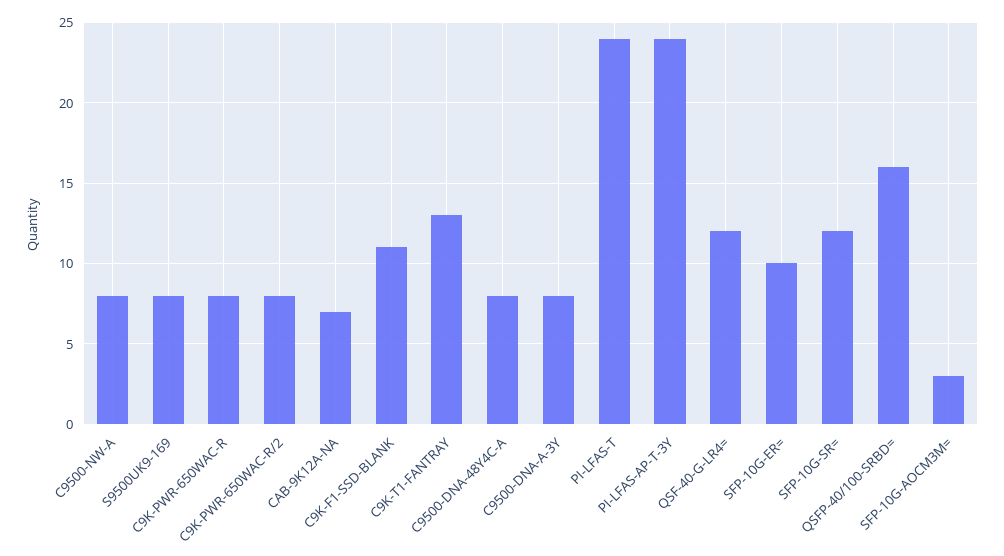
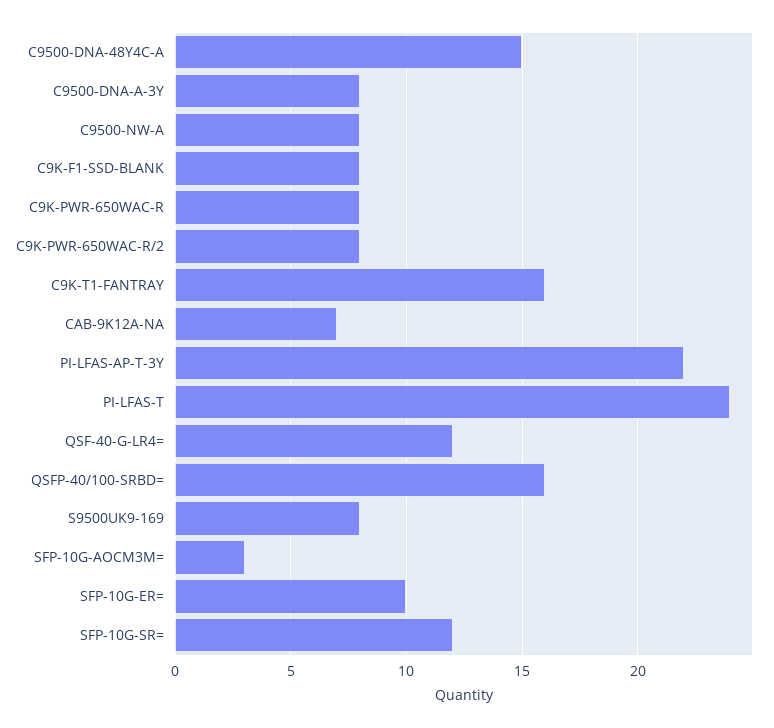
  {
    "C9500-NW-A": 8,
    "S9500UK9-169": 8,
    "C9K-PWR-650WAC-R": 8,
    "C9K-PWR-650WAC-R/2": 8,
    "CAB-9K12A-NA": 7,
-   "C9K-F1-SSD-BLANK": 11,
+   "C9K-F1-SSD-BLANK": 8,
-   "C9K-T1-FANTRAY": 13,
+   "C9K-T1-FANTRAY": 16,
-   "C9500-DNA-48Y4C-A": 8,
+   "C9500-DNA-48Y4C-A": 15,
    "C9500-DNA-A-3Y": 8,
    "PI-LFAS-T": 24,
-   "PI-LFAS-AP-T-3Y": 24,
+   "PI-LFAS-AP-T-3Y": 22,
    "QSF-40-G-LR4=": 12,
    "SFP-10G-ER=": 10,
    "SFP-10G-SR=": 12,
    "QSFP-40/100-SRBD=": 16,
    "SFP-10G-AOCM3M=": 3
  }

